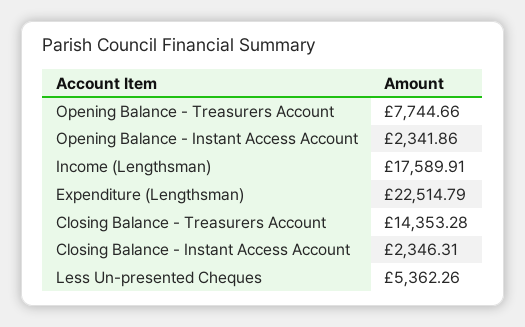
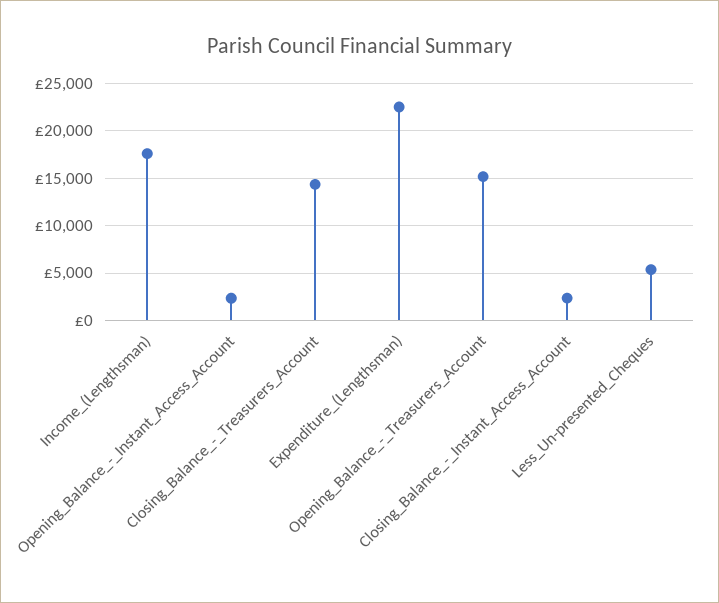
  {
-   "Opening Balance - Treasurers Account": 7744.66,
+   "Opening Balance - Treasurers Account": 15000,
    "Opening Balance - Instant Access Account": 2341.86,
    "Income (Lengthsman)": 17589.91,
    "Expenditure (Lengthsman)": 22514.79,
    "Closing Balance - Treasurers Account": 14353.28,
    "Closing Balance - Instant Access Account": 2346.31,
    "Less Un-presented Cheques": 5362.26
  }

